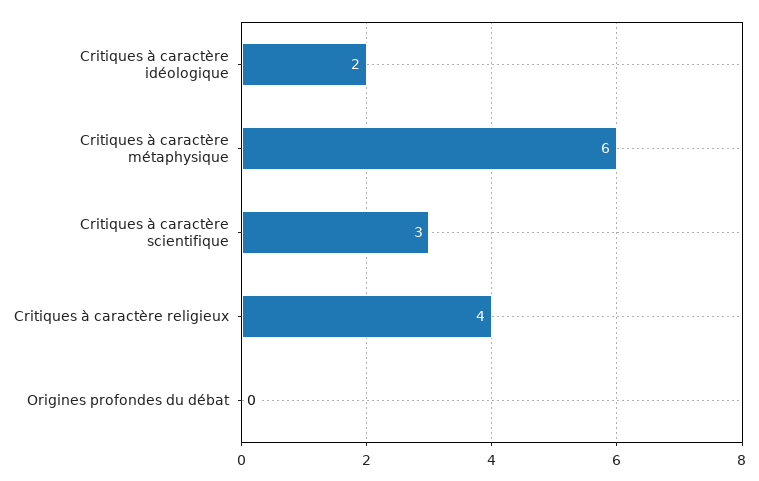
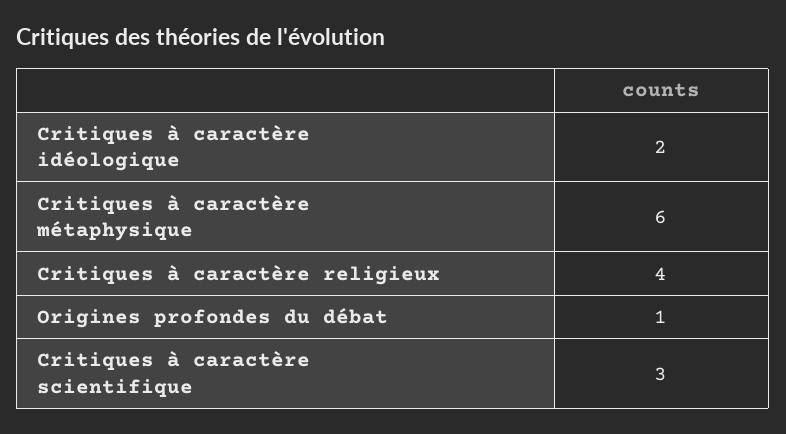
  {
    "Critiques à caractère idéologique": 2,
    "Critiques à caractère métaphysique": 6,
    "Critiques à caractère scientifique": 3,
    "Critiques à caractère religieux": 4,
-   "Origines profondes du débat": 0
+   "Origines profondes du débat": 1
  }

